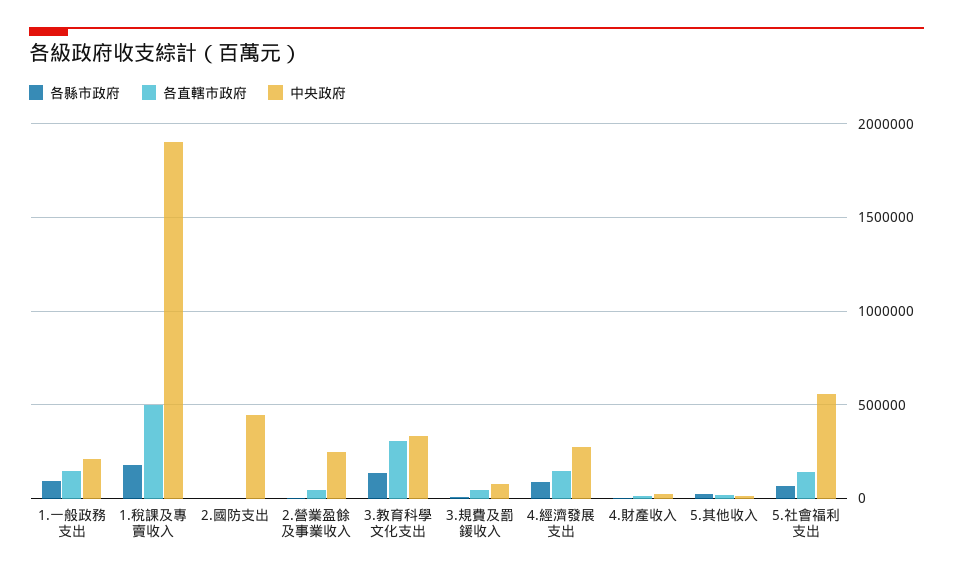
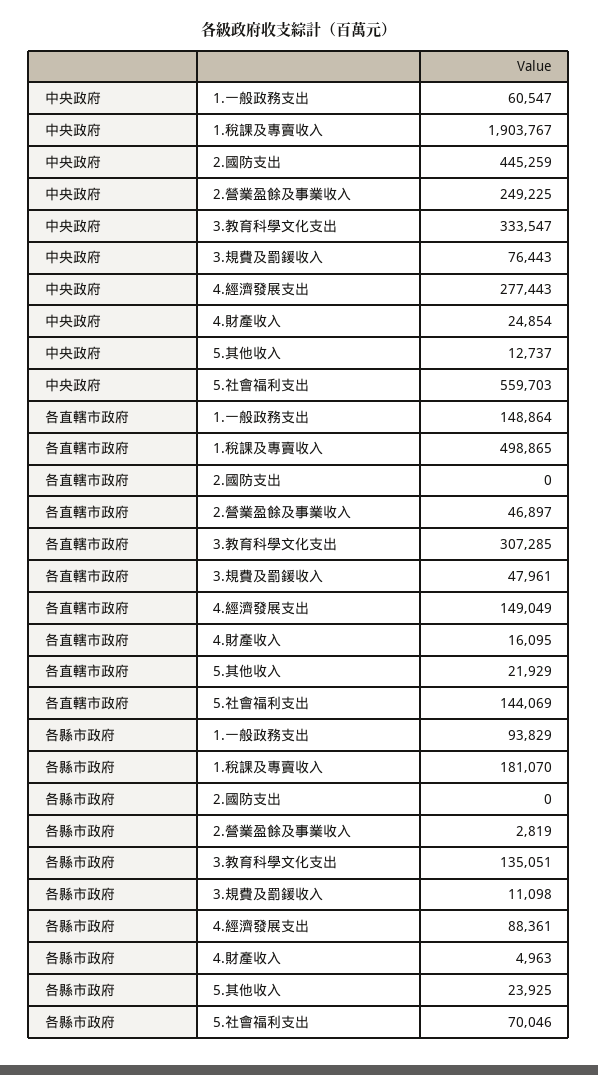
  {
    "各縣市政府": {
      "1.一般政務支出": 93829,
      "1.稅課及專賣收入": 181070,
      "2.國防支出": 0,
      "2.營業盈餘及事業收入": 2819,
      "3.教育科學文化支出": 135051,
      "3.規費及罰鍰收入": 11098,
      "4.經濟發展支出": 88361,
      "4.財產收入": 4963,
      "5.其他收入": 23925,
      "5.社會福利支出": 70046
    },
    "各直轄市政府": {
      "1.一般政務支出": 148864,
      "1.稅課及專賣收入": 498865,
      "2.國防支出": 0,
      "2.營業盈餘及事業收入": 46897,
      "3.教育科學文化支出": 307285,
      "3.規費及罰鍰收入": 47961,
      "4.經濟發展支出": 149049,
      "4.財產收入": 16095,
      "5.其他收入": 21929,
      "5.社會福利支出": 144069
    },
    "中央政府": {
-     "1.一般政務支出": 200000,
+     "1.一般政務支出": 60547,
      "1.稅課及專賣收入": 1903767,
      "2.國防支出": 445259,
      "2.營業盈餘及事業收入": 249225,
      "3.教育科學文化支出": 333547,
      "3.規費及罰鍰收入": 76443,
      "4.經濟發展支出": 277443,
      "4.財產收入": 24854,
      "5.其他收入": 12737,
      "5.社會福利支出": 559703
    }
  }

